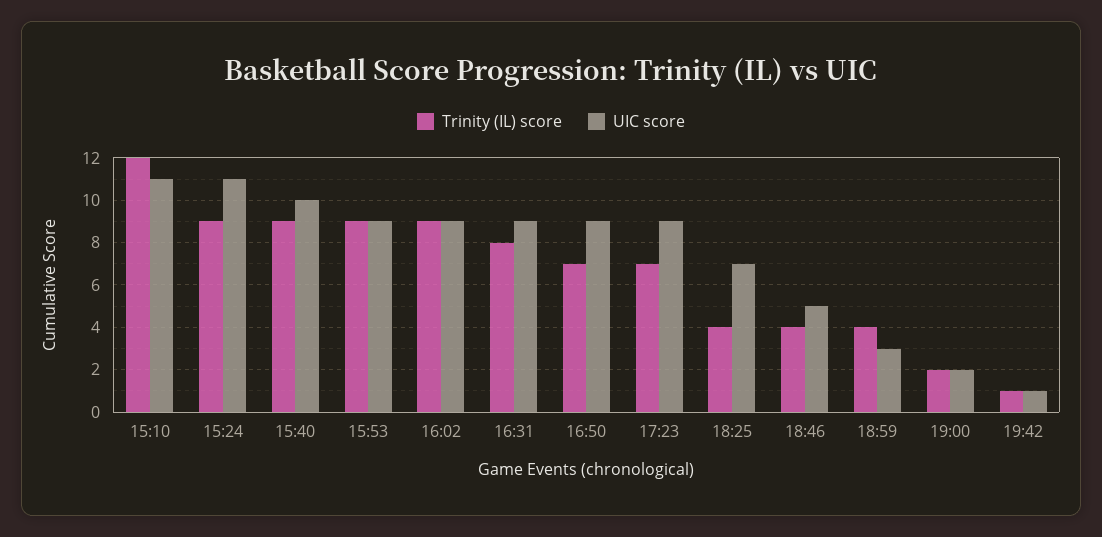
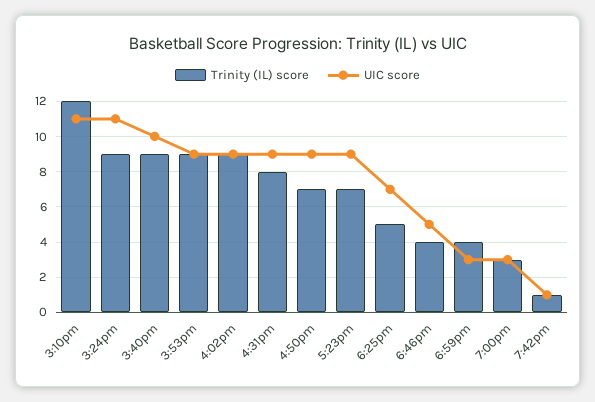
  {
    "Trinity (IL) score": {
      "15:10": 12,
      "15:24": 9,
      "15:40": 9,
      "15:53": 9,
      "16:02": 9,
      "16:31": 8,
      "16:50": 7,
      "17:23": 7,
-     "18:25": 4,
+     "18:25": 5,
      "18:46": 4,
      "18:59": 4,
-     "19:00": 2,
+     "19:00": 3,
      "19:42": 1
    },
    "UIC score": {
      "15:10": 11,
      "15:24": 11,
      "15:40": 10,
      "15:53": 9,
      "16:02": 9,
      "16:31": 9,
      "16:50": 9,
      "17:23": 9,
      "18:25": 7,
      "18:46": 5,
      "18:59": 3,
-     "19:00": 2,
+     "19:00": 3,
      "19:42": 1
    }
  }

